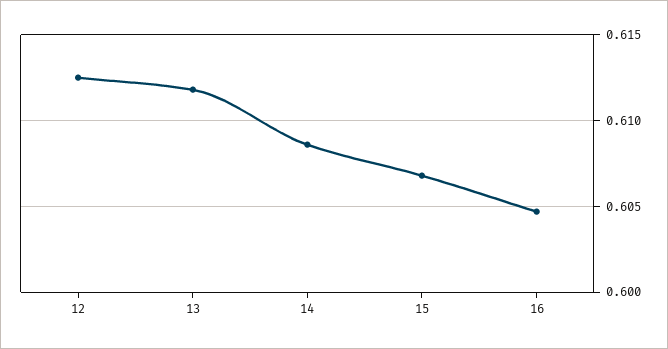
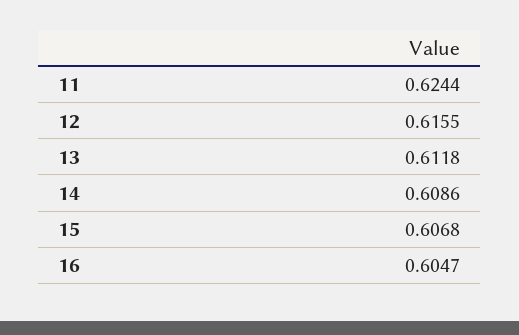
  {
-   "12": 0.6125,
+   "12": 0.6155,
    "13": 0.6118,
    "14": 0.6086,
    "15": 0.6068,
-   "16": 0.6047
+   "16": 0.6047,
+   "11": 0.6244
  }

